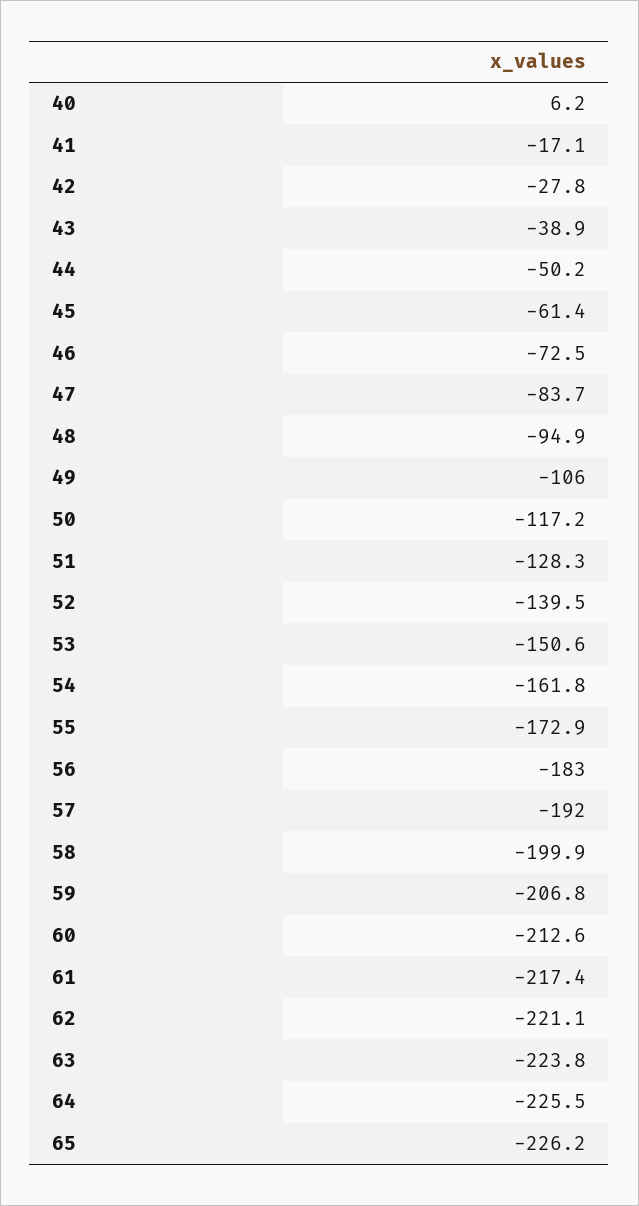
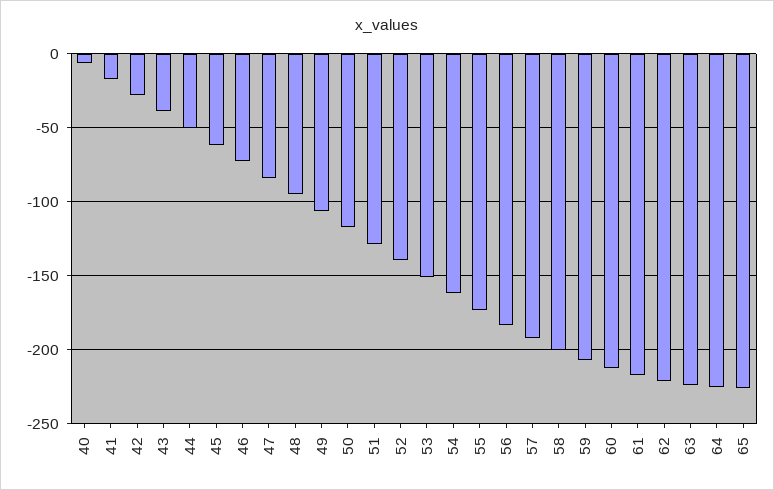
  {
-   "40": 6.2,
+   "40": -5,
    "41": -17.1,
    "42": -27.8,
    "43": -38.9,
    "44": -50.2,
    "45": -61.4,
    "46": -72.5,
    "47": -83.7,
    "48": -94.9,
    "49": -106,
    "50": -117.2,
    "51": -128.3,
    "52": -139.5,
    "53": -150.6,
    "54": -161.8,
    "55": -172.9,
    "56": -183,
    "57": -192,
    "58": -199.9,
    "59": -206.8,
    "60": -212.6,
    "61": -217.4,
    "62": -221.1,
    "63": -223.8,
    "64": -225.5,
    "65": -226.2
  }

